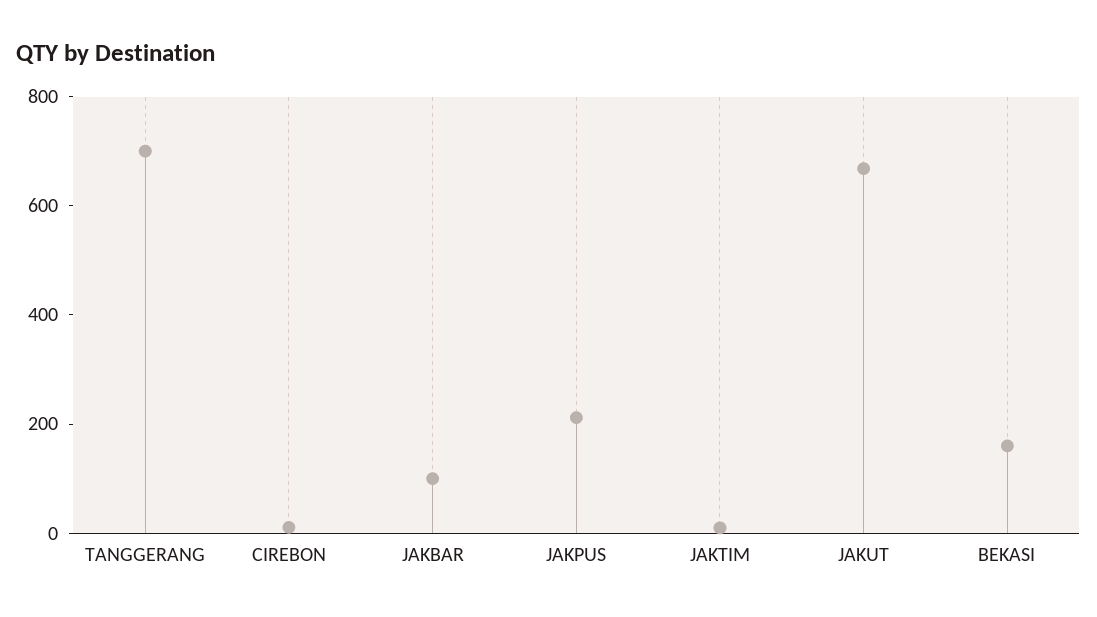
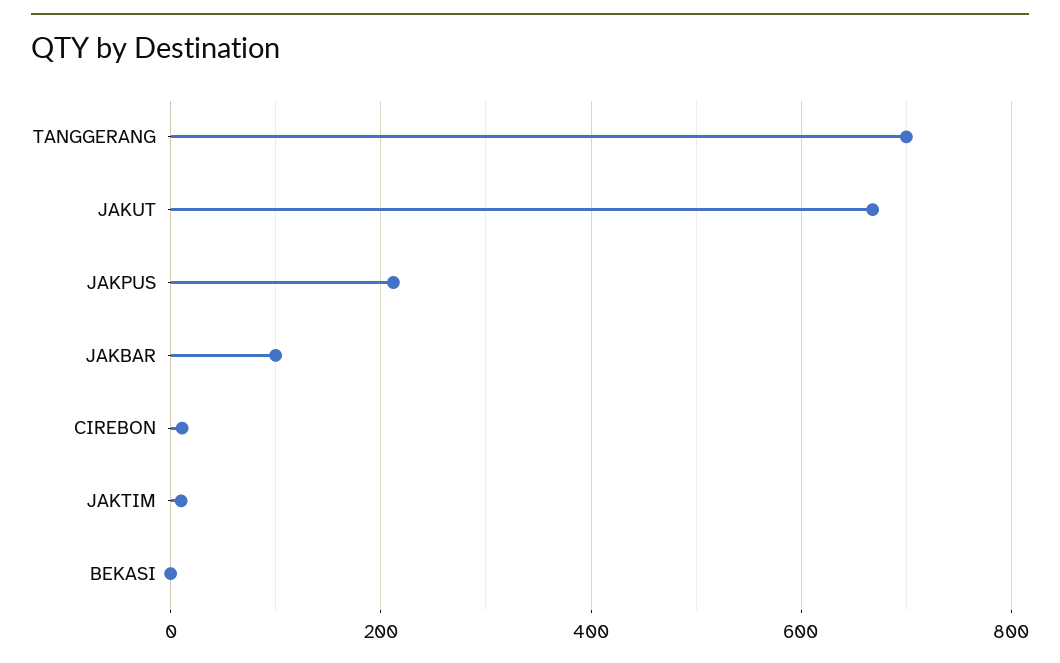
  {
    "TANGGERANG": 700,
    "CIREBON": 20,
    "JAKBAR": 100,
    "JAKPUS": 220,
    "JAKTIM": 20,
    "JAKUT": 660,
-   "BEKASI": 150
+   "BEKASI": 0
  }

